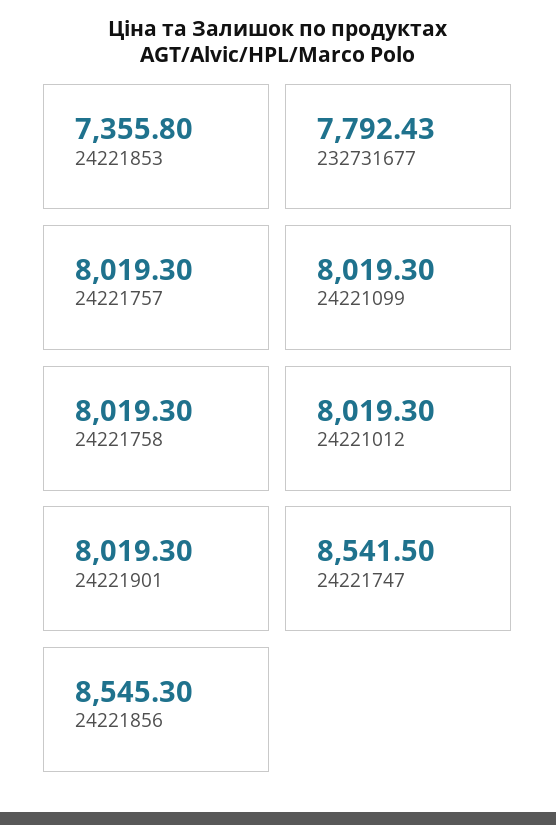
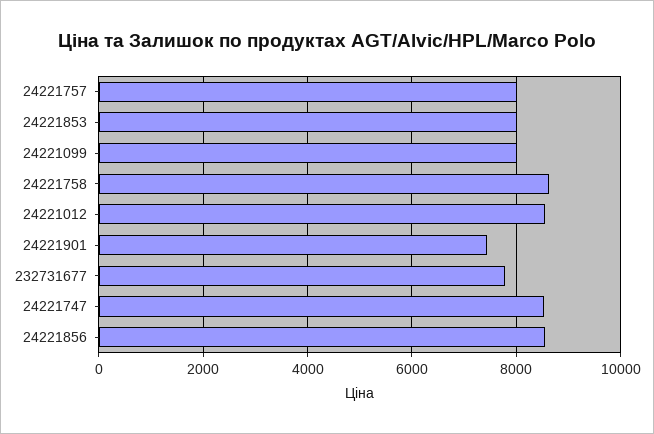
  {
-   "24221853": 7355.8,
+   "24221853": 8000,
    "232731677": 7792.43,
    "24221757": 8019.3,
    "24221099": 8019.3,
-   "24221758": 8019.3,
+   "24221758": 8600,
-   "24221012": 8019.3,
+   "24221012": 8600,
-   "24221901": 8019.3,
+   "24221901": 7400,
    "24221747": 8541.5,
    "24221856": 8545.3
  }

